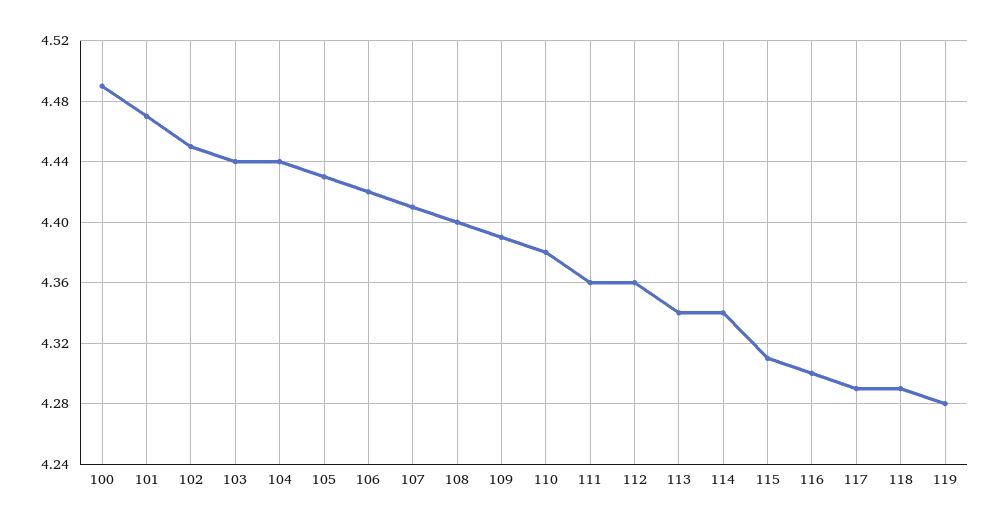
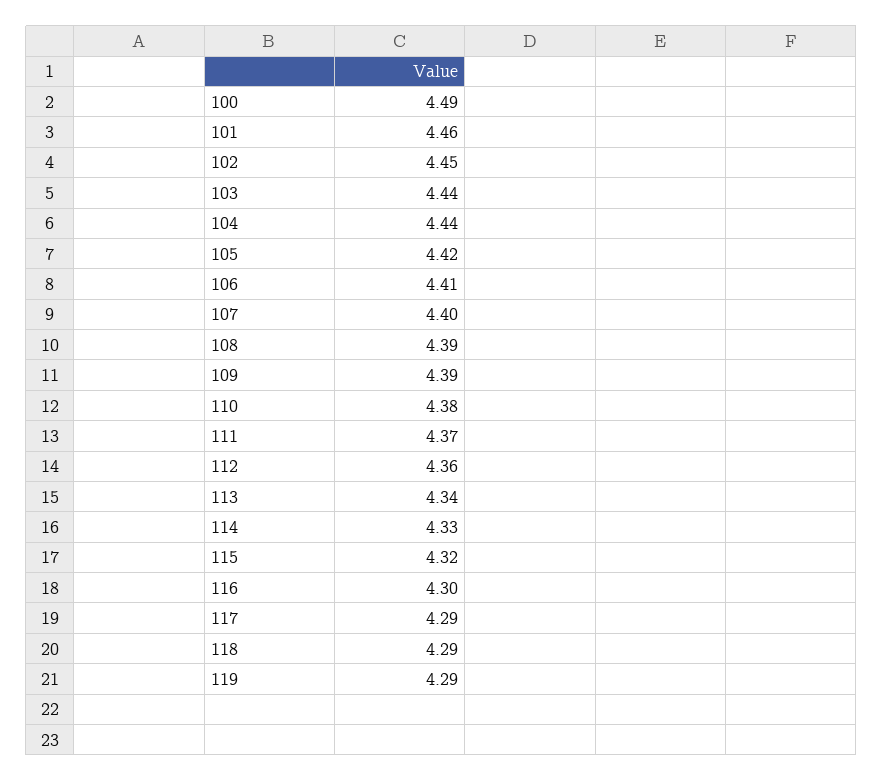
  {
    "100": 4.49,
-   "101": 4.47,
+   "101": 4.46,
    "102": 4.45,
    "103": 4.44,
    "104": 4.44,
-   "105": 4.43,
+   "105": 4.42,
-   "106": 4.42,
+   "106": 4.41,
-   "107": 4.41,
+   "107": 4.4,
-   "108": 4.4,
+   "108": 4.39,
    "109": 4.39,
    "110": 4.38,
-   "111": 4.36,
+   "111": 4.37,
    "112": 4.36,
    "113": 4.34,
-   "114": 4.34,
+   "114": 4.33,
-   "115": 4.31,
+   "115": 4.32,
    "116": 4.3,
    "117": 4.29,
    "118": 4.29,
-   "119": 4.28
+   "119": 4.29
  }

